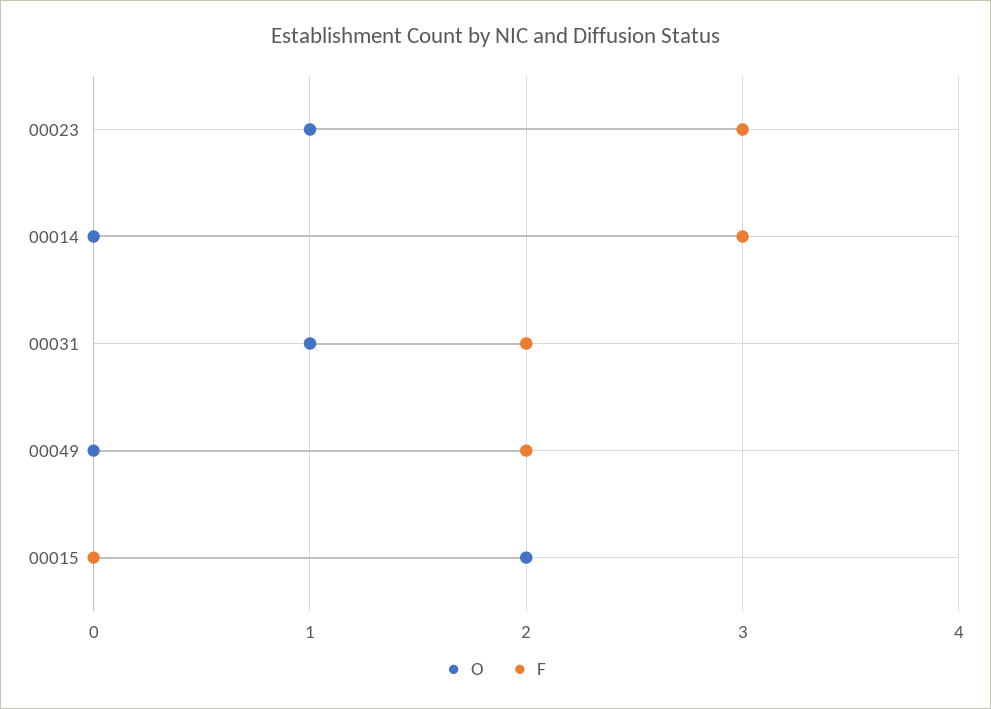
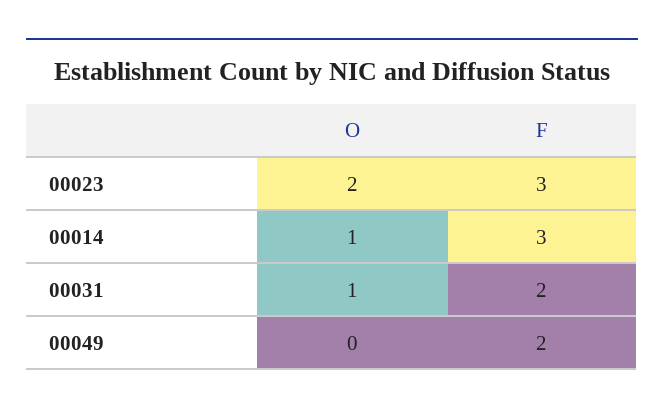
  {
    "O": {
-     "00023": 1,
+     "00023": 2,
-     "00014": 0,
+     "00014": 1,
      "00031": 1,
-     "00049": 0,
+     "00049": 0
-     "00015": 2
    },
    "F": {
      "00023": 3,
      "00014": 3,
      "00031": 2,
-     "00049": 2,
+     "00049": 2
-     "00015": 0
    }
  }

